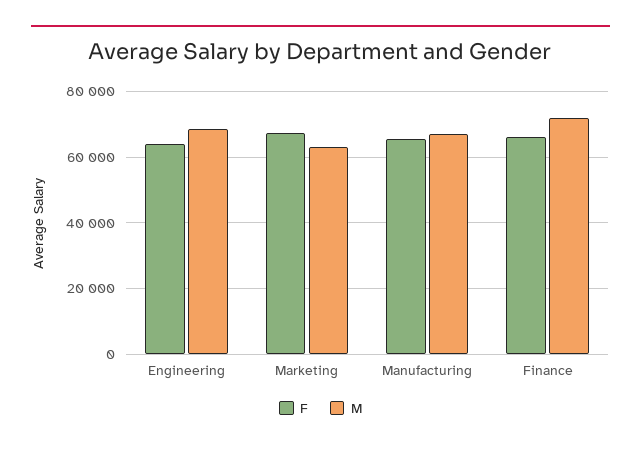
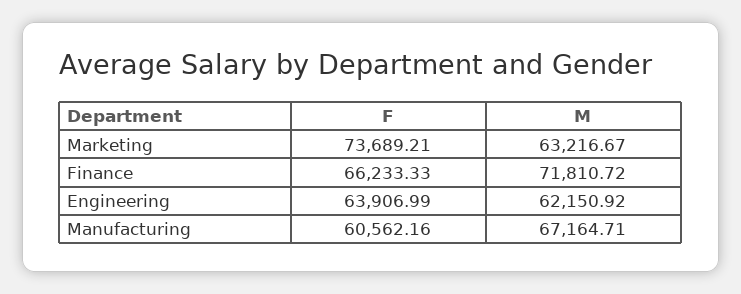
  {
    "F": {
      "Engineering": 63906.99,
-     "Marketing": 68000,
+     "Marketing": 73689.21,
-     "Manufacturing": 66000,
+     "Manufacturing": 60562.16,
      "Finance": 66233.33
    },
    "M": {
-     "Engineering": 68000,
+     "Engineering": 62150.92,
      "Marketing": 63216.67,
      "Manufacturing": 67164.71,
      "Finance": 71810.72
    }
  }

